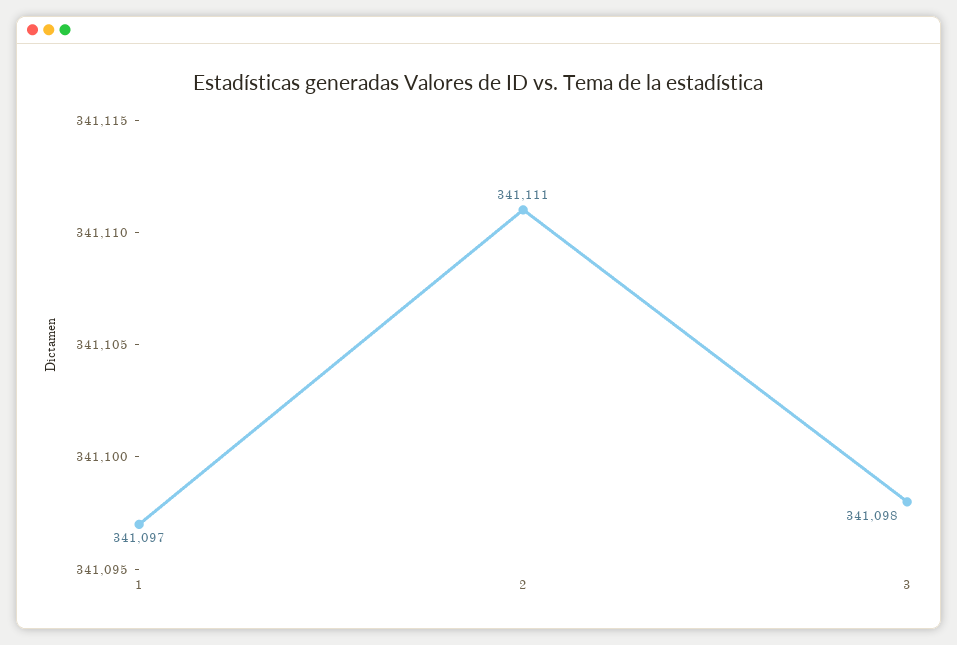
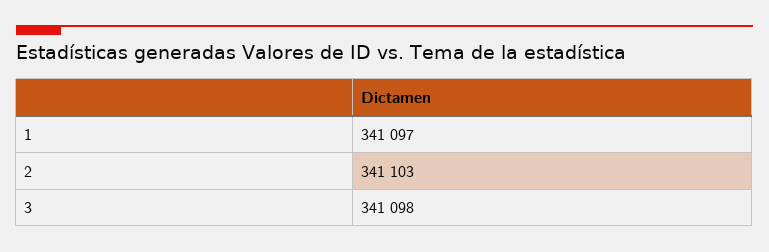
  {
    "1": 341097,
-   "2": 341111,
+   "2": 341103,
    "3": 341098
  }

